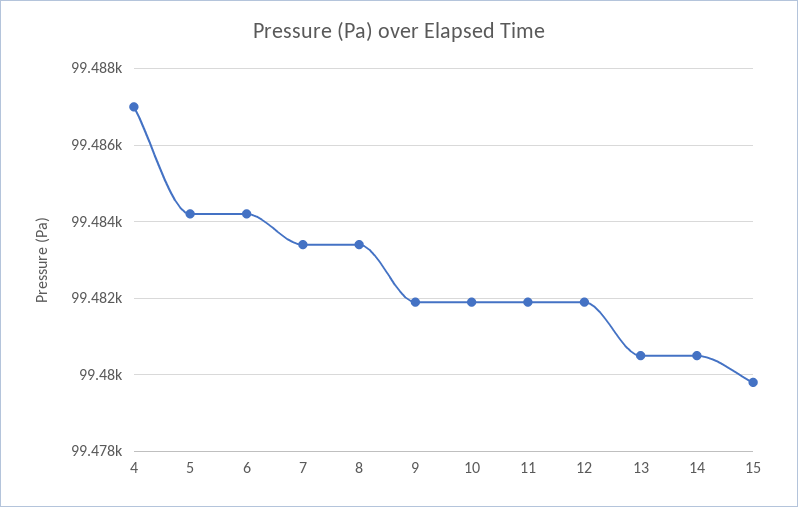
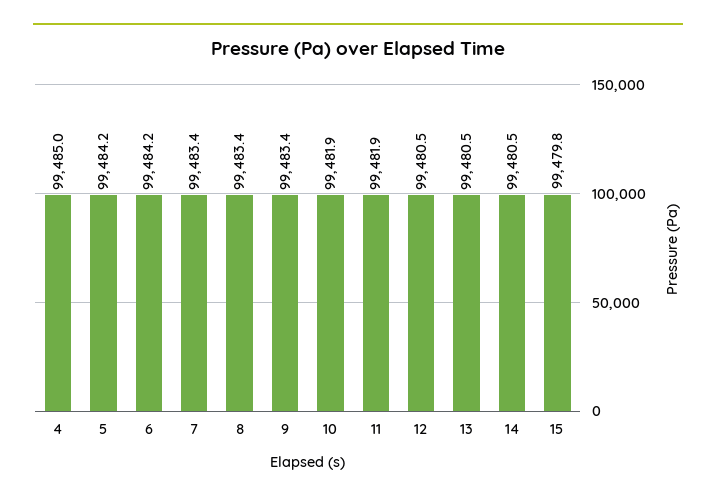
  {
-   "4": 99487,
+   "4": 99485,
    "5": 99484.2,
    "6": 99484.2,
    "7": 99483.4,
    "8": 99483.4,
-   "9": 99482,
+   "9": 99483.4,
    "10": 99481.9,
    "11": 99481.9,
-   "12": 99482,
+   "12": 99480.5,
    "13": 99480.5,
    "14": 99480.5,
    "15": 99479.8
  }

